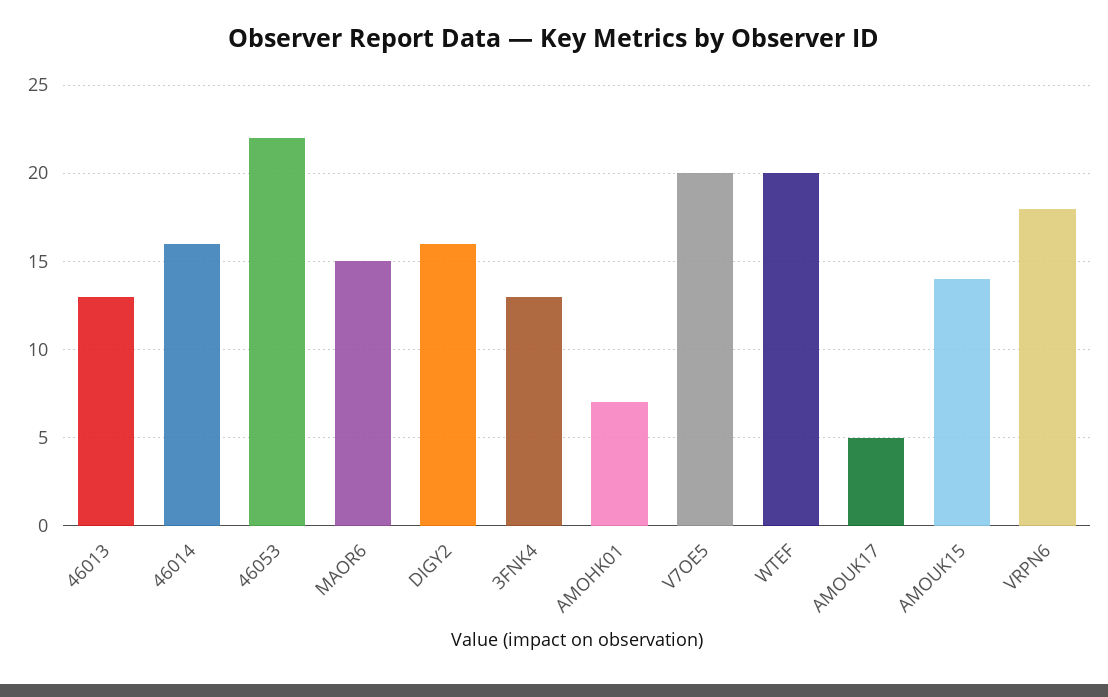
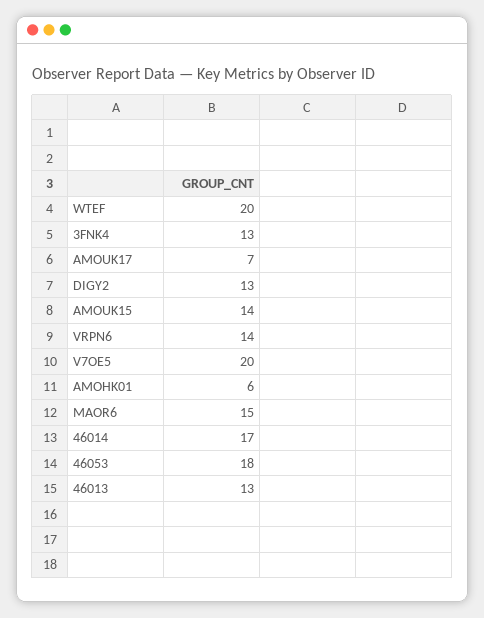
  {
    "46013": 13,
-   "46014": 16,
+   "46014": 17,
-   "46053": 22,
+   "46053": 18,
    "MAOR6": 15,
-   "DIGY2": 16,
+   "DIGY2": 13,
    "3FNK4": 13,
-   "AMOHK01": 7,
+   "AMOHK01": 6,
    "V7OE5": 20,
    "WTEF": 20,
-   "AMOUK17": 5,
+   "AMOUK17": 7,
    "AMOUK15": 14,
-   "VRPN6": 18
+   "VRPN6": 14
  }

